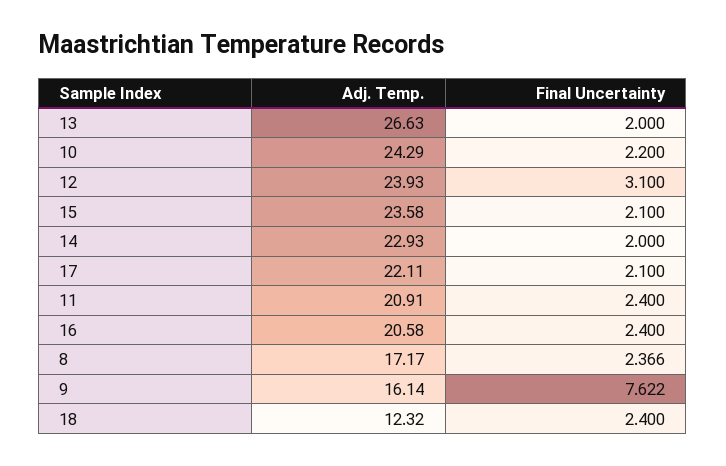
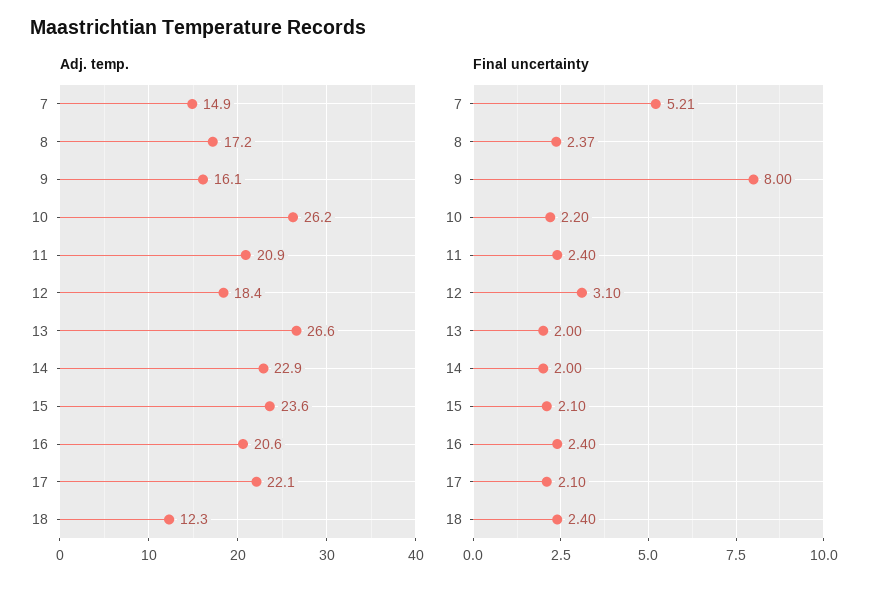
  {
    "Adj. Temp.": {
      "13": 26.63,
-     "10": 24.29,
+     "10": 26.2,
-     "12": 23.93,
+     "12": 18.4,
      "15": 23.58,
      "14": 22.93,
      "17": 22.11,
      "11": 20.91,
      "16": 20.58,
      "8": 17.17,
      "9": 16.14,
-     "18": 12.32
+     "18": 12.32,
+     "7": 14.9
    },
    "Final Uncertainty": {
      "13": 2,
      "10": 2.2,
      "12": 3.1,
      "15": 2.1,
      "14": 2,
      "17": 2.1,
      "11": 2.4,
      "16": 2.4,
      "8": 2.366,
-     "9": 7.622,
+     "9": 8,
-     "18": 2.4
+     "18": 2.4,
+     "7": 5.21
    }
  }

